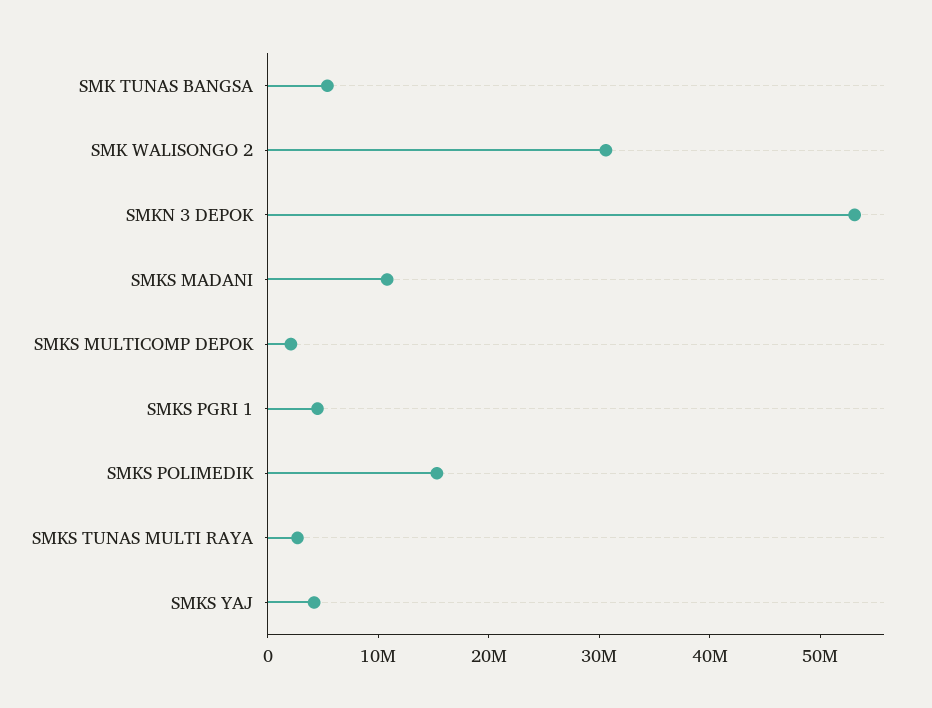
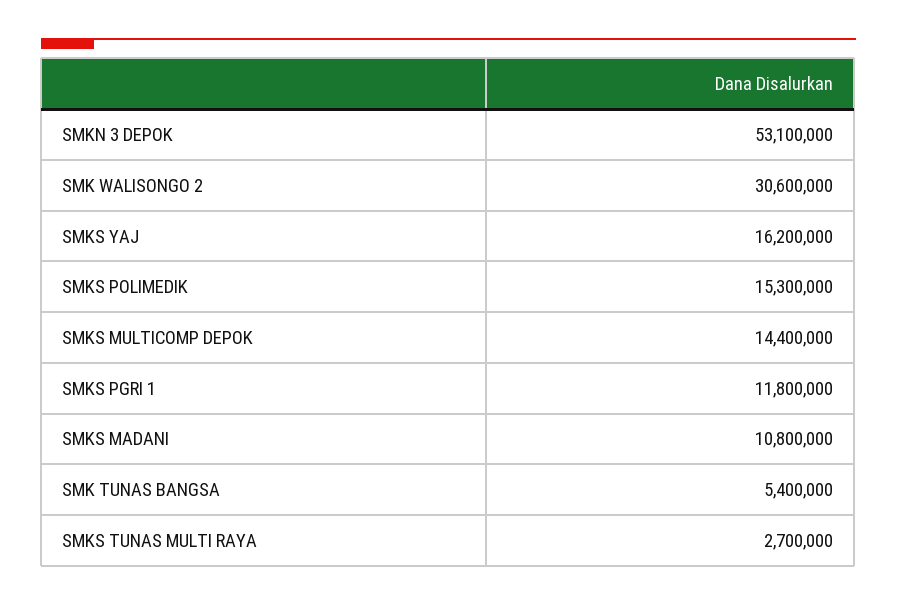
  {
    "SMK TUNAS BANGSA": 5400000,
    "SMK WALISONGO 2": 30600000,
    "SMKN 3 DEPOK": 53100000,
    "SMKS MADANI": 10800000,
-   "SMKS MULTICOMP DEPOK": 2000000,
+   "SMKS MULTICOMP DEPOK": 14400000,
-   "SMKS PGRI 1": 4000000,
+   "SMKS PGRI 1": 11800000,
    "SMKS POLIMEDIK": 15300000,
    "SMKS TUNAS MULTI RAYA": 2700000,
-   "SMKS YAJ": 4000000
+   "SMKS YAJ": 16200000
  }

